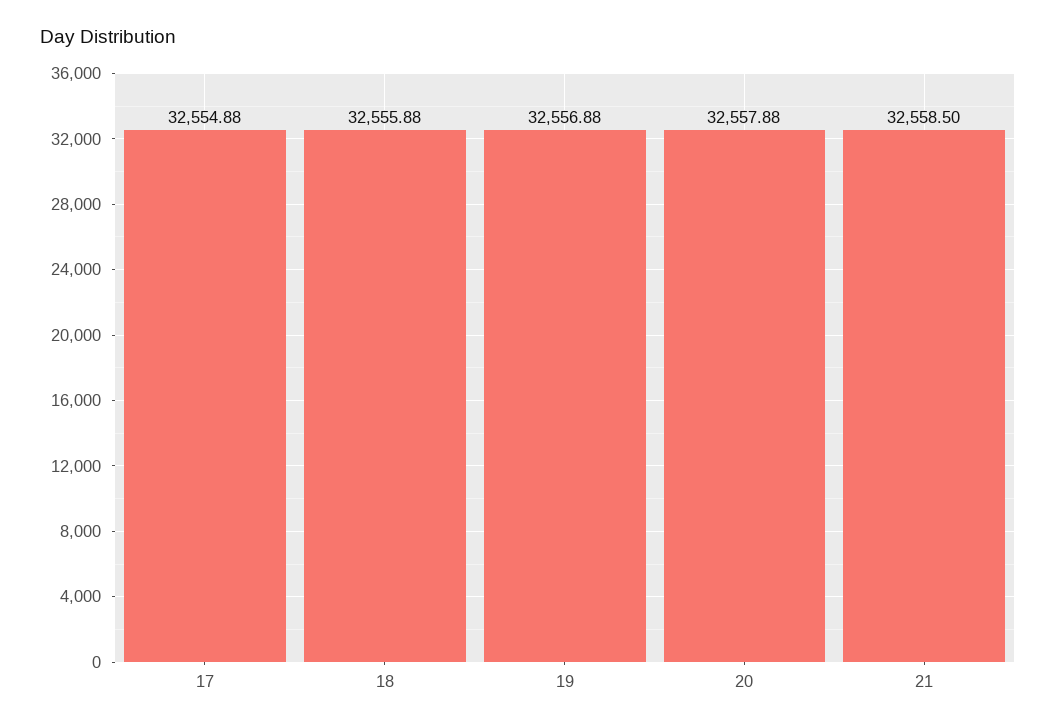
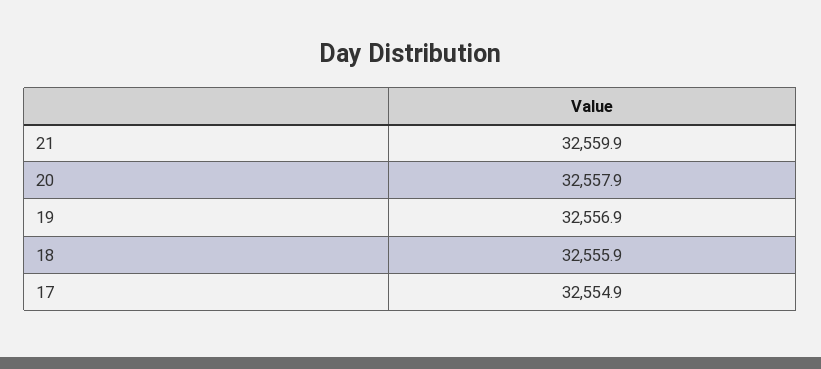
  {
    "17": 32554.88,
    "18": 32555.88,
    "19": 32556.88,
    "20": 32557.88,
-   "21": 32558.5
+   "21": 32559.9
  }

